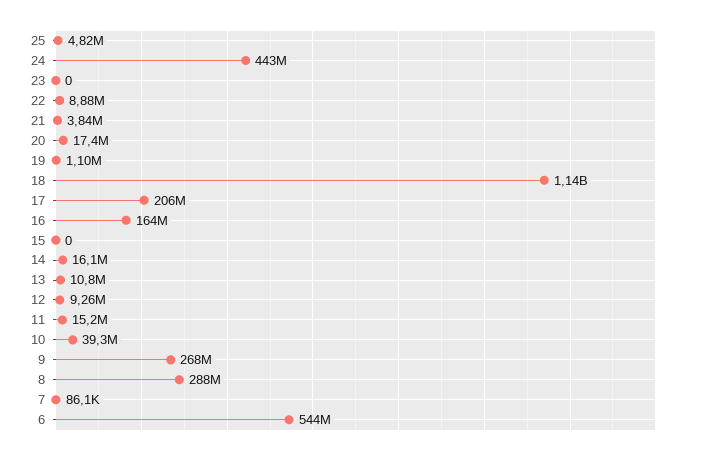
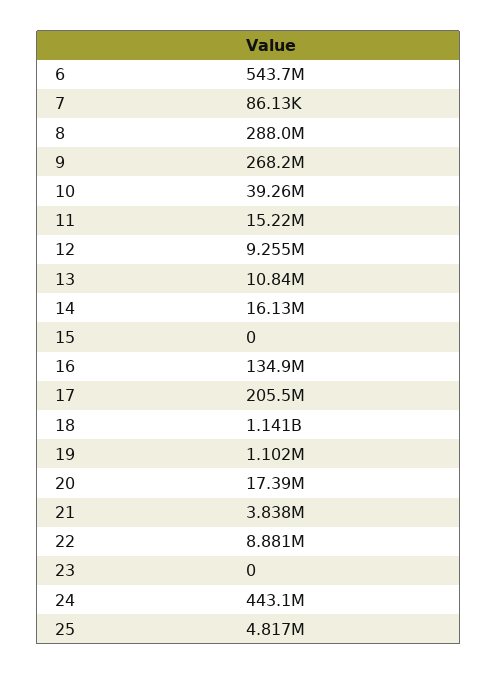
  {
    "25": 4817000,
    "24": 443100000,
    "23": 0,
    "22": 8881000,
    "21": 3838000,
    "20": 17390000,
    "19": 1102000,
    "18": 1141000000,
    "17": 205500000,
-   "16": 164000000,
+   "16": 134900000,
    "15": 0,
    "14": 16130000,
    "13": 10840000,
    "12": 9255000,
    "11": 15220000,
    "10": 39260000,
    "9": 268200000,
    "8": 288000000,
    "7": 86130,
    "6": 543700000
  }

